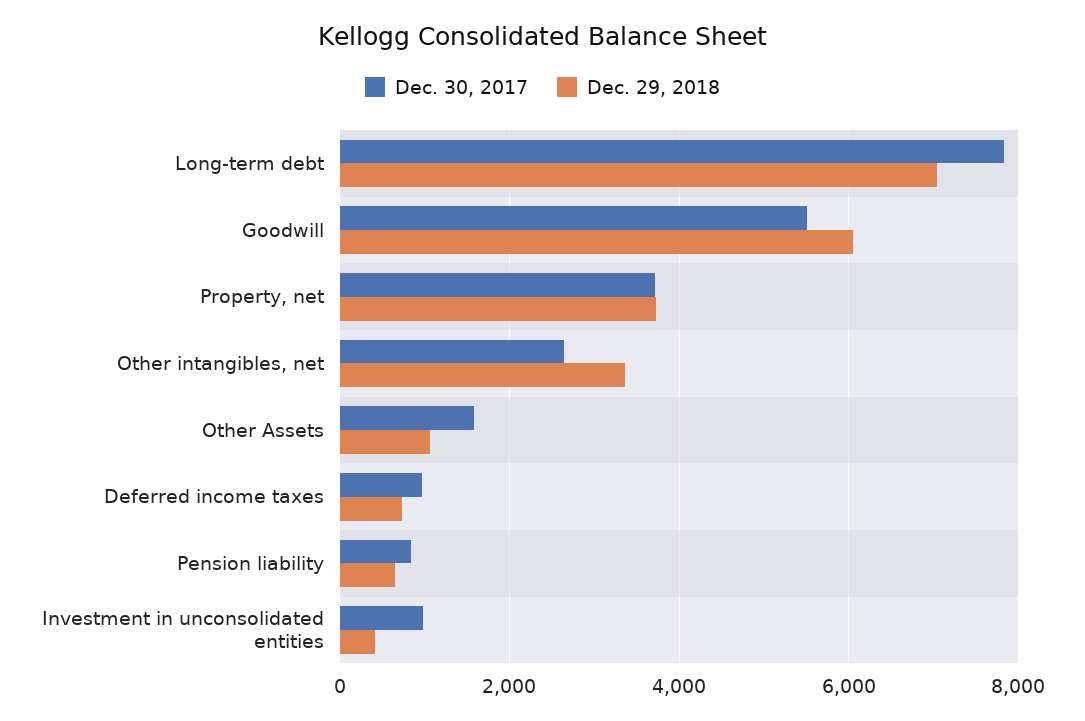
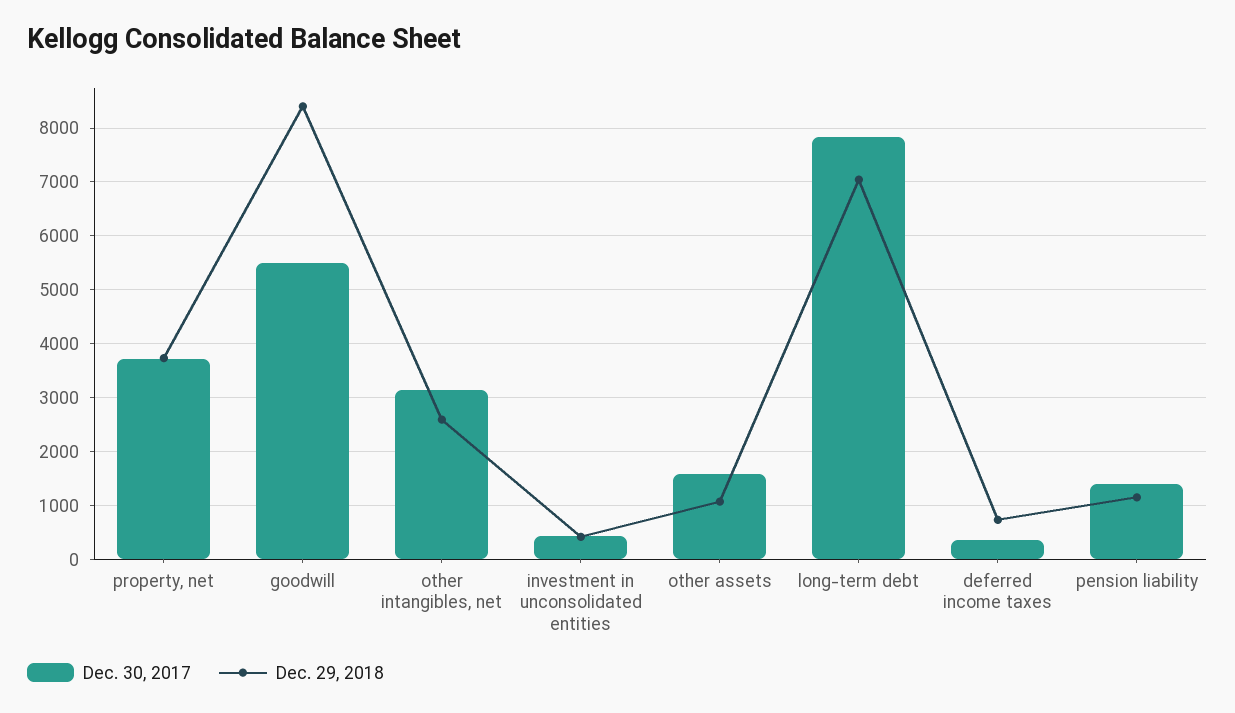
  {
    "Dec. 30, 2017": {
      "Long-term debt": 7800,
      "Goodwill": 5600,
      "Property, net": 3800,
-     "Other intangibles, net": 2600,
+     "Other intangibles, net": 3200,
      "Other Assets": 1600,
-     "Deferred income taxes": 1000,
+     "Deferred income taxes": 400,
-     "Pension liability": 800,
+     "Pension liability": 1400,
-     "Investment in unconsolidated entities": 1000
+     "Investment in unconsolidated entities": 400
    },
    "Dec. 29, 2018": {
      "Long-term debt": 7000,
-     "Goodwill": 6000,
+     "Goodwill": 8400,
      "Property, net": 3800,
-     "Other intangibles, net": 3400,
+     "Other intangibles, net": 2600,
      "Other Assets": 1000,
      "Deferred income taxes": 800,
-     "Pension liability": 600,
+     "Pension liability": 1200,
      "Investment in unconsolidated entities": 400
    }
  }

